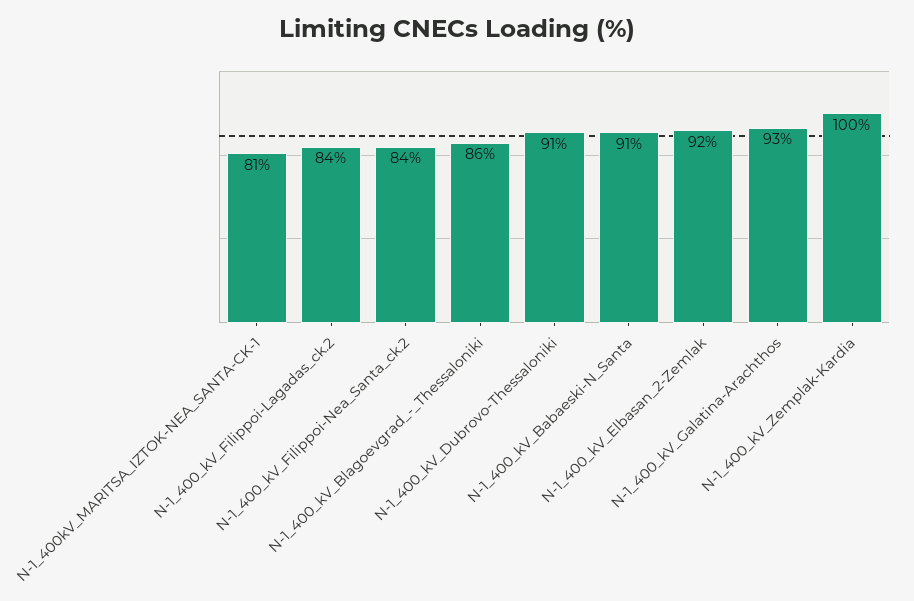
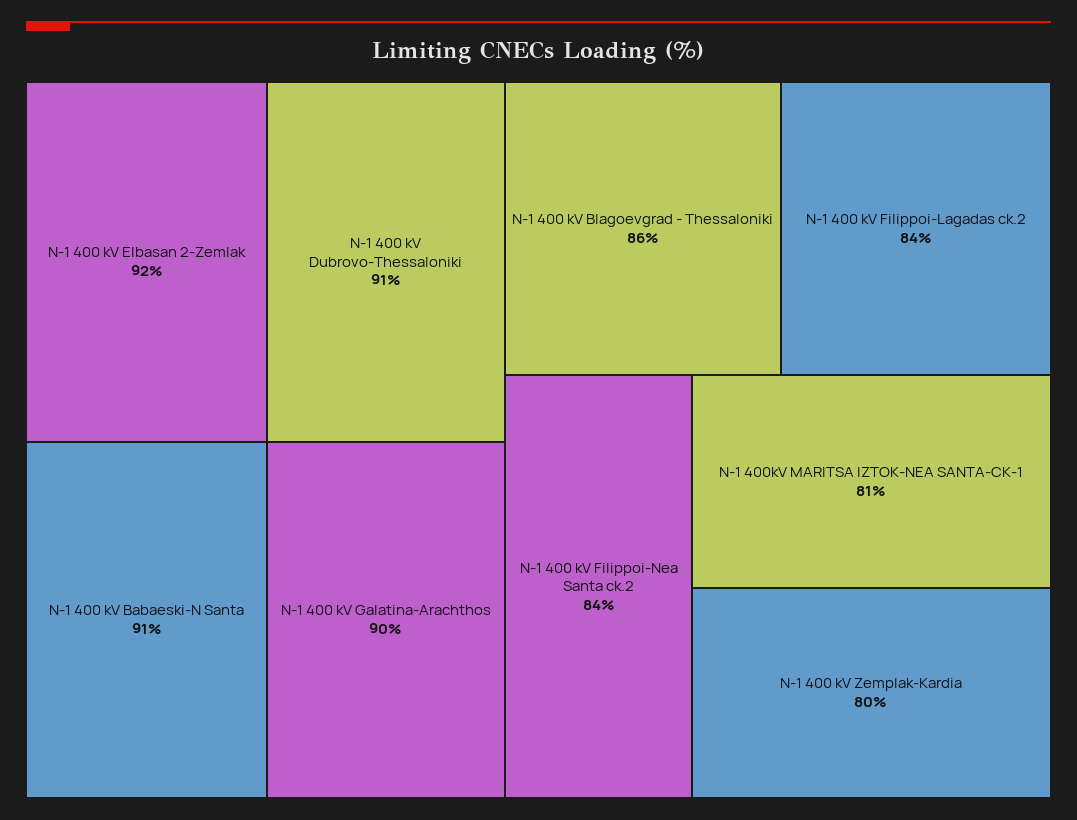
  {
    "N-1_400kV_MARITSA_IZTOK-NEA_SANTA-CK-1": 81,
    "N-1_400_kV_Filippoi-Lagadas_ck.2": 84,
    "N-1_400_kV_Filippoi-Nea_Santa_ck.2": 84,
    "N-1_400_kV_Blagoevgrad_-_Thessaloniki": 86,
    "N-1_400_kV_Dubrovo-Thessaloniki": 91,
    "N-1_400_kV_Babaeski-N_Santa": 91,
    "N-1_400_kV_Elbasan_2-Zemlak": 92,
-   "N-1_400_kV_Galatina-Arachthos": 93,
+   "N-1_400_kV_Galatina-Arachthos": 90,
-   "N-1_400_kV_Zemplak-Kardia": 100
+   "N-1_400_kV_Zemplak-Kardia": 80
  }

